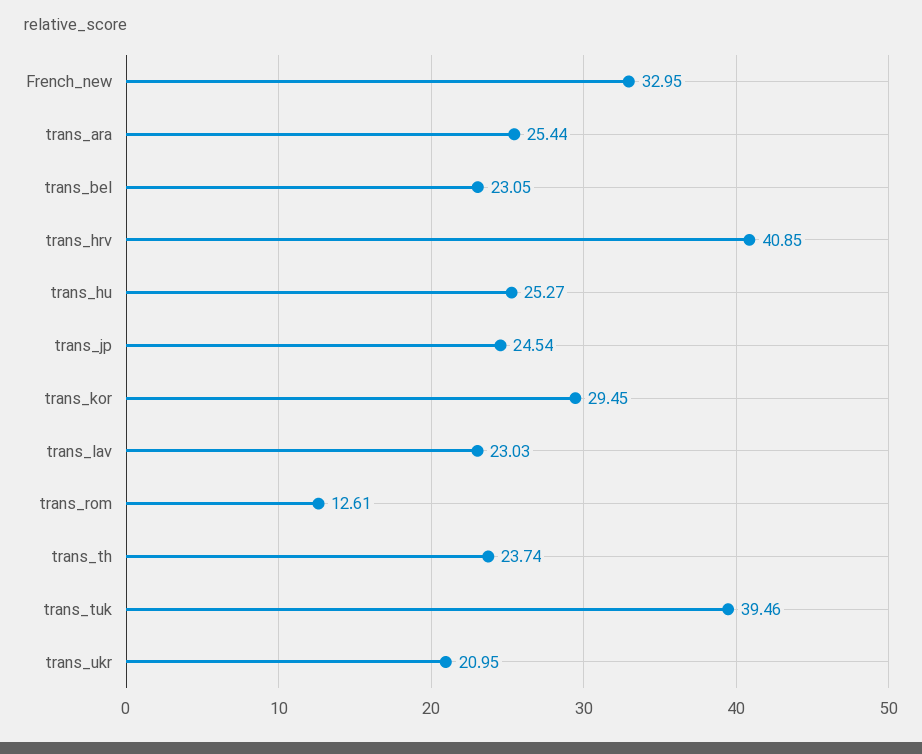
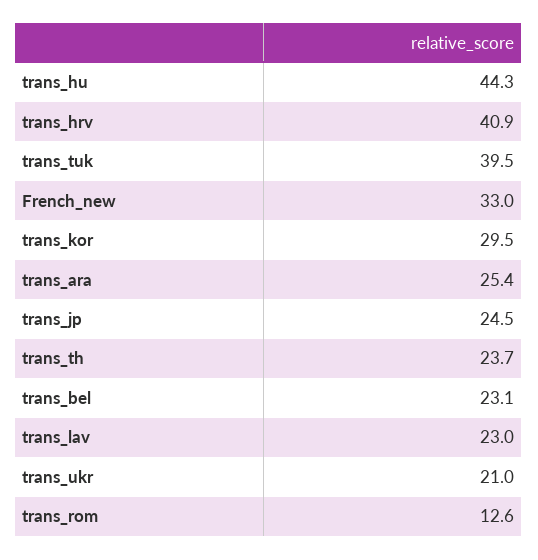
  {
    "French_new": 32.95,
    "trans_ara": 25.44,
    "trans_bel": 23.05,
    "trans_hrv": 40.85,
-   "trans_hu": 25.27,
+   "trans_hu": 44.3,
    "trans_jp": 24.54,
    "trans_kor": 29.45,
    "trans_lav": 23.03,
    "trans_rom": 12.61,
    "trans_th": 23.74,
    "trans_tuk": 39.46,
    "trans_ukr": 20.95
  }

